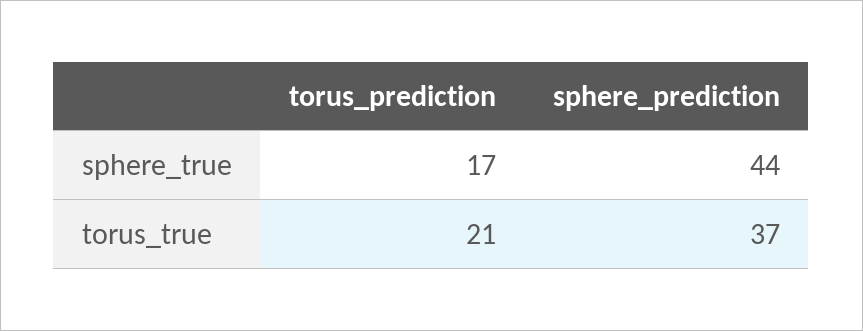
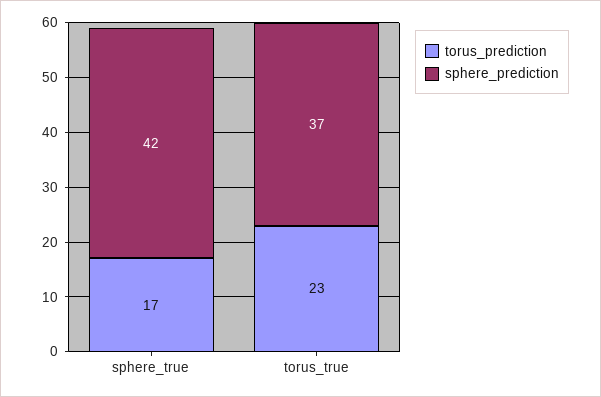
  {
    "torus_prediction": {
      "sphere_true": 17,
-     "torus_true": 21
+     "torus_true": 23
    },
    "sphere_prediction": {
-     "sphere_true": 44,
+     "sphere_true": 42,
      "torus_true": 37
    }
  }

